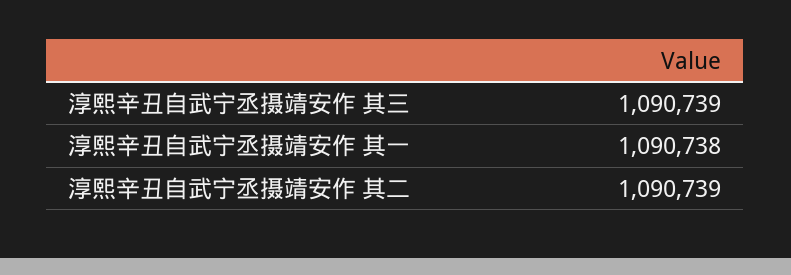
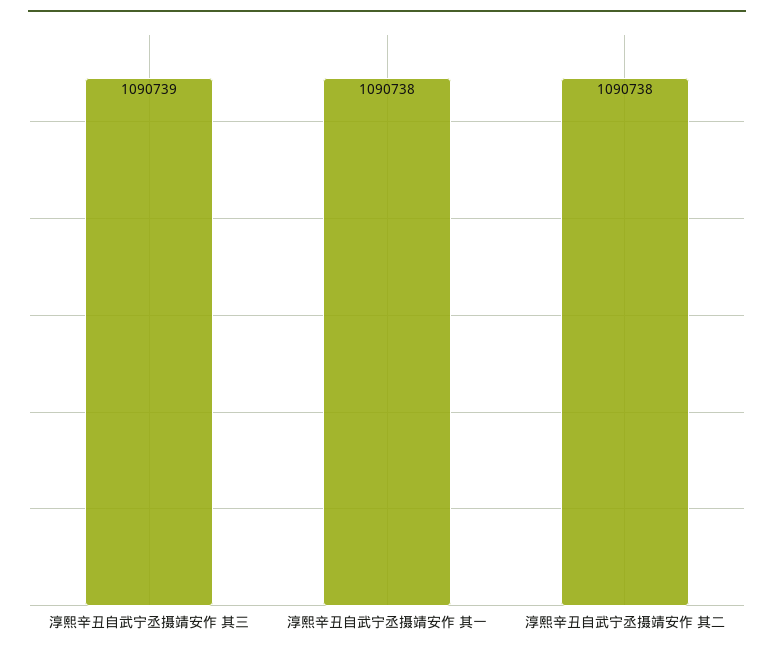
  {
    "淳熙辛丑自武宁丞摄靖安作 其三": 1090739,
    "淳熙辛丑自武宁丞摄靖安作 其一": 1090738,
-   "淳熙辛丑自武宁丞摄靖安作 其二": 1090739
+   "淳熙辛丑自武宁丞摄靖安作 其二": 1090738
  }

